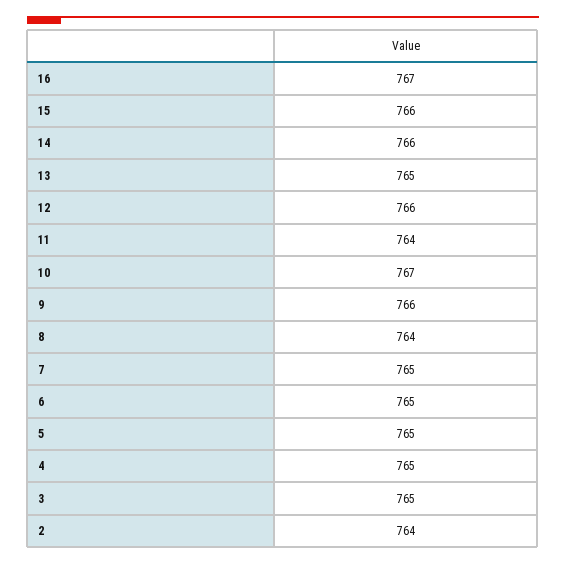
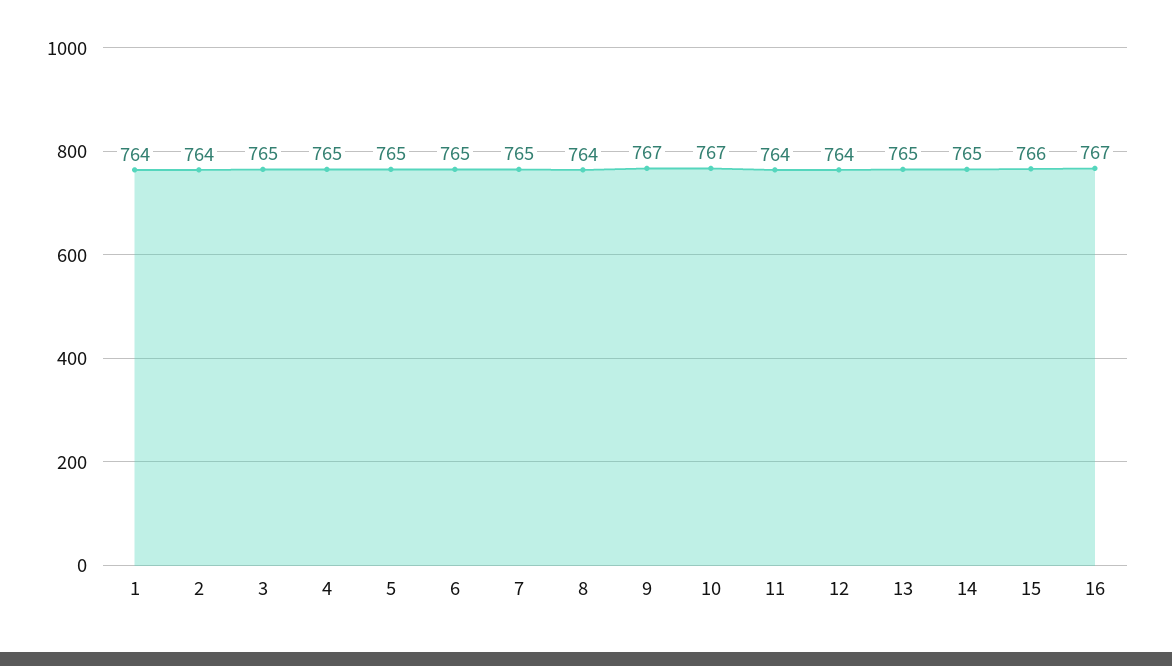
  {
    "16": 767,
    "15": 766,
-   "14": 766,
+   "14": 765,
    "13": 765,
-   "12": 766,
+   "12": 764,
    "11": 764,
    "10": 767,
-   "9": 766,
+   "9": 767,
    "8": 764,
    "7": 765,
    "6": 765,
    "5": 765,
    "4": 765,
    "3": 765,
-   "2": 764
+   "2": 764,
+   "1": 764
  }

